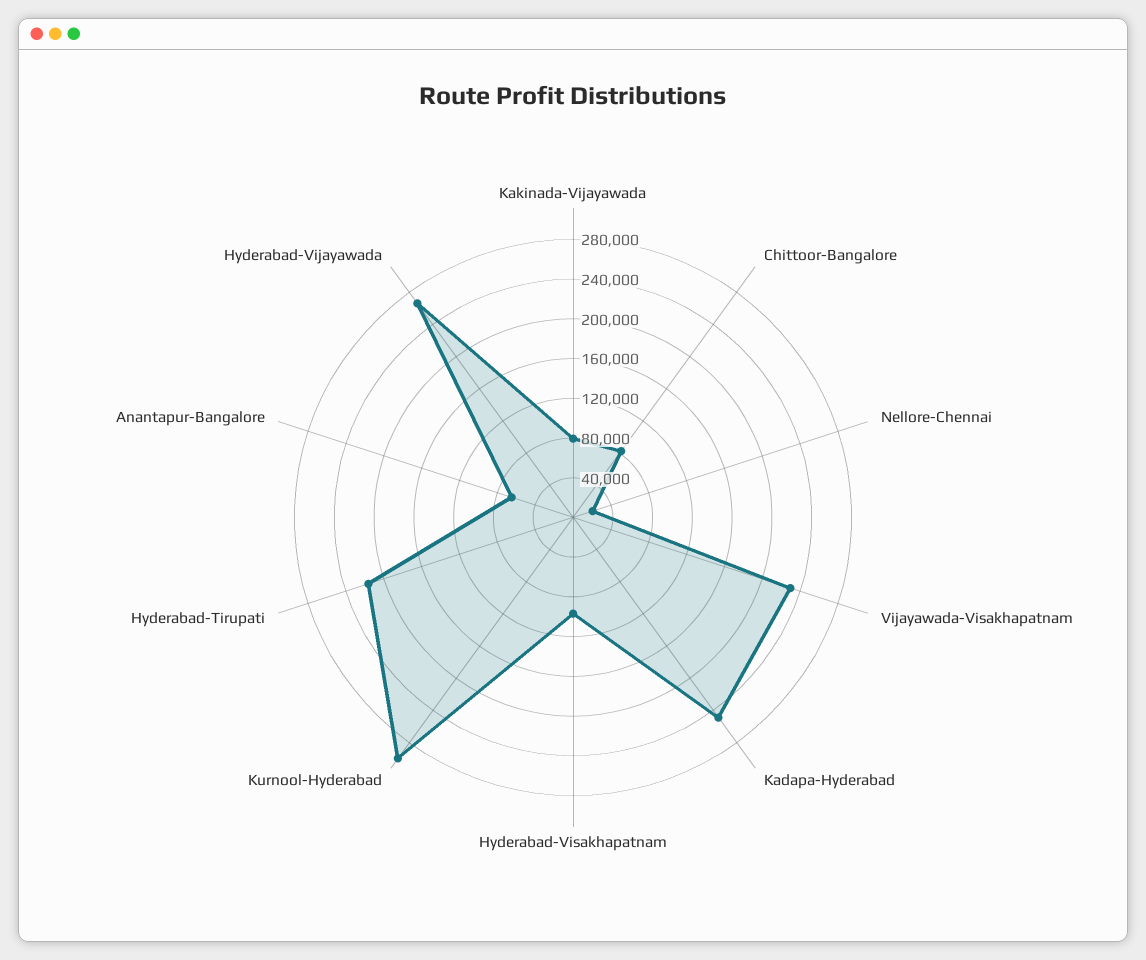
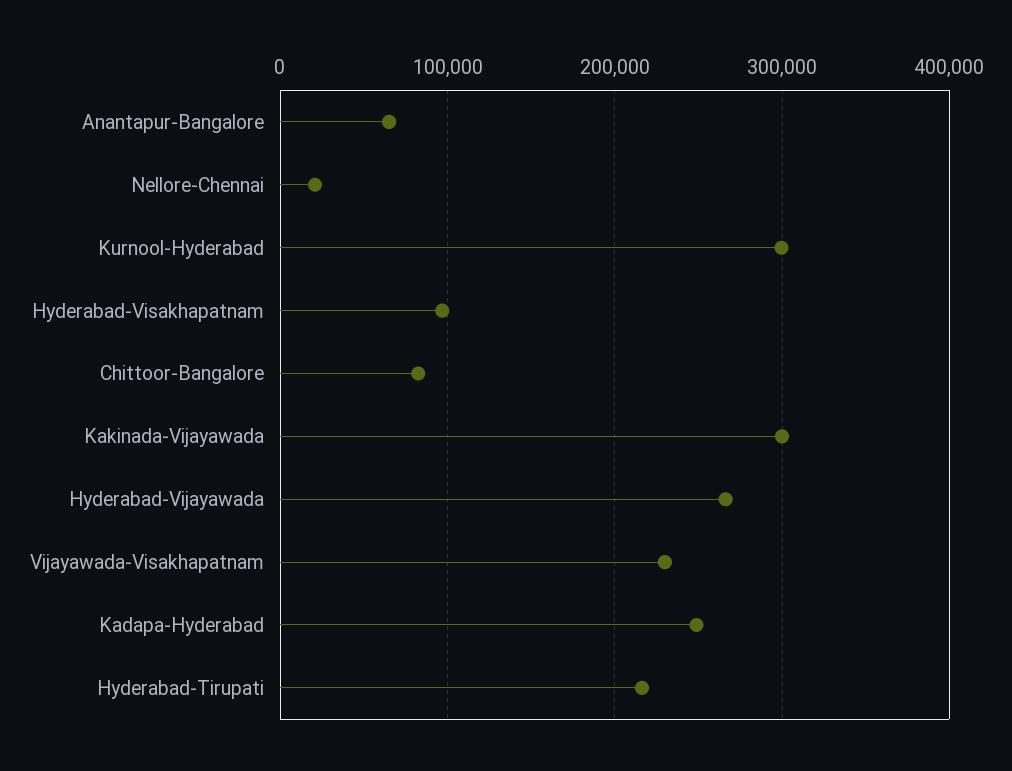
  {
-   "Kakinada-Vijayawada": 80000,
+   "Kakinada-Vijayawada": 300000,
    "Chittoor-Bangalore": 80000,
    "Nellore-Chennai": 20000,
    "Vijayawada-Visakhapatnam": 230000,
    "Kadapa-Hyderabad": 250000,
    "Hyderabad-Visakhapatnam": 100000,
    "Kurnool-Hyderabad": 300000,
    "Hyderabad-Tirupati": 220000,
    "Anantapur-Bangalore": 70000,
    "Hyderabad-Vijayawada": 270000
  }

